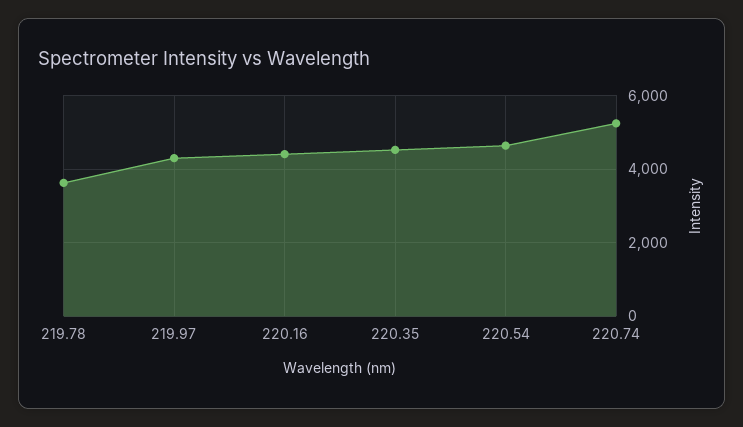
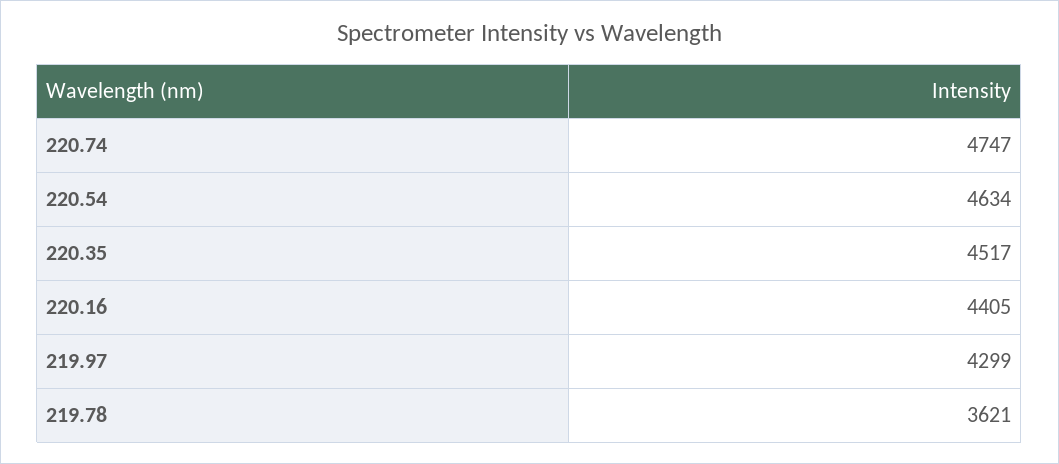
  {
    "219.78": 3621,
    "219.97": 4299,
    "220.16": 4405,
    "220.35": 4517,
    "220.54": 4634,
-   "220.74": 5200
+   "220.74": 4747
  }

